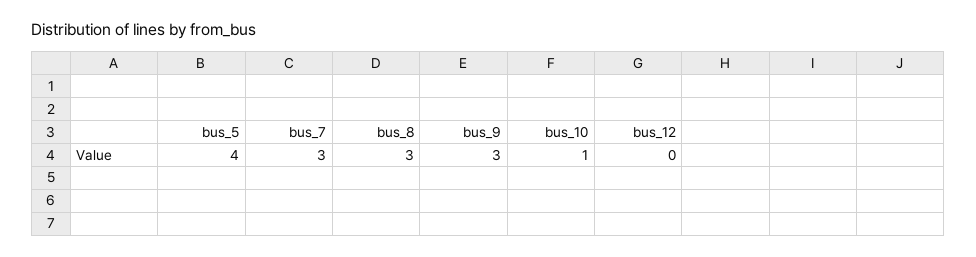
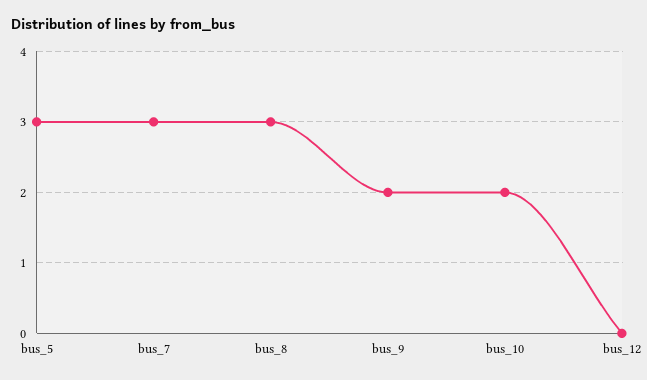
  {
-   "bus_5": 4,
+   "bus_5": 3,
    "bus_7": 3,
    "bus_8": 3,
-   "bus_9": 3,
+   "bus_9": 2,
-   "bus_10": 1,
+   "bus_10": 2,
    "bus_12": 0
  }

